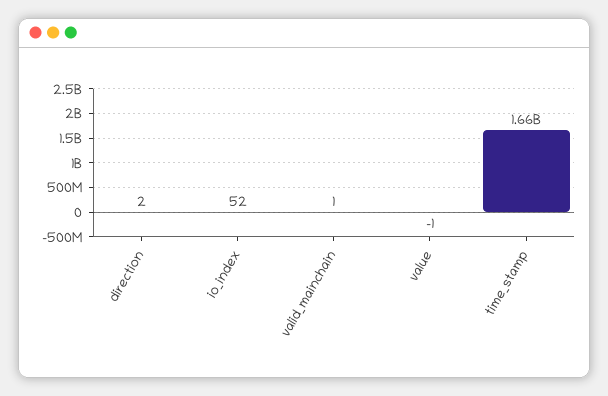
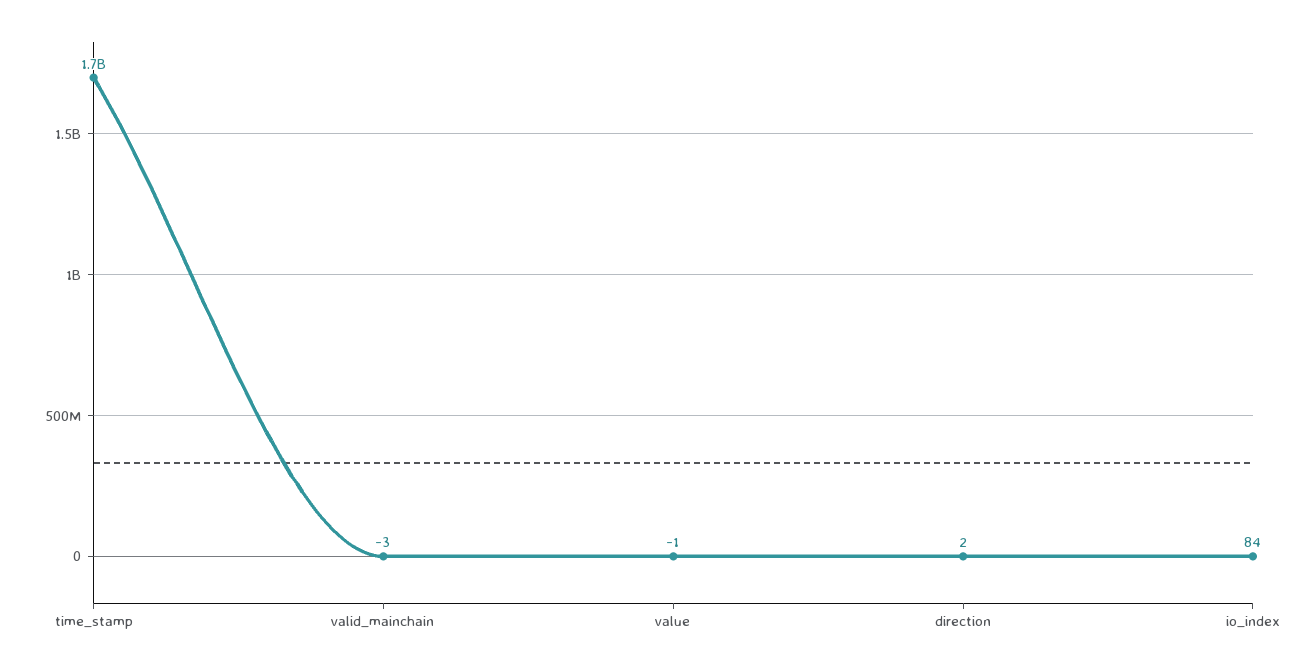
  {
    "direction": 2,
-   "io_index": 52,
+   "io_index": 84,
-   "valid_mainchain": 1,
+   "valid_mainchain": -3,
    "value": -1,
    "time_stamp": 1660000000
  }

